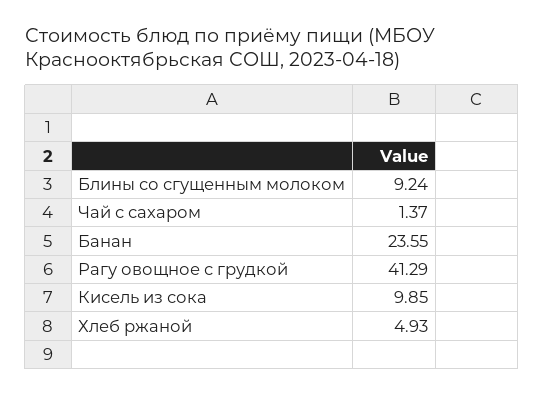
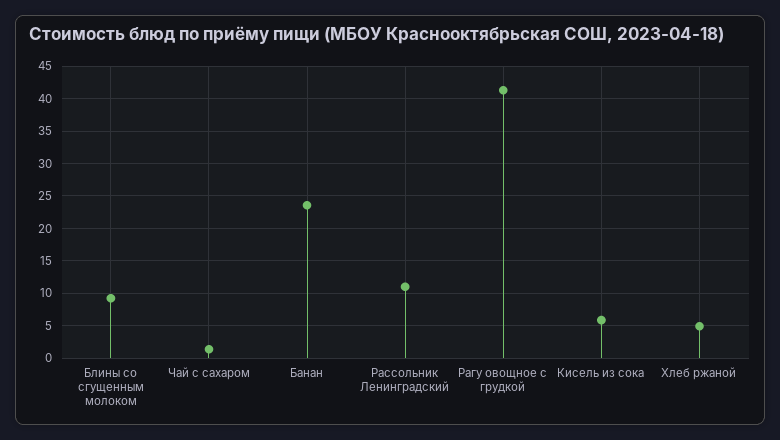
  {
    "Блины со сгущенным молоком": 9.24,
    "Чай с сахаром": 1.37,
    "Банан": 23.55,
    "Рагу овощное с грудкой": 41.29,
-   "Кисель из сока": 9.85,
+   "Кисель из сока": 6,
-   "Хлеб ржаной": 4.93
+   "Хлеб ржаной": 4.93,
+   "Рассольник Ленинградский": 11
  }

